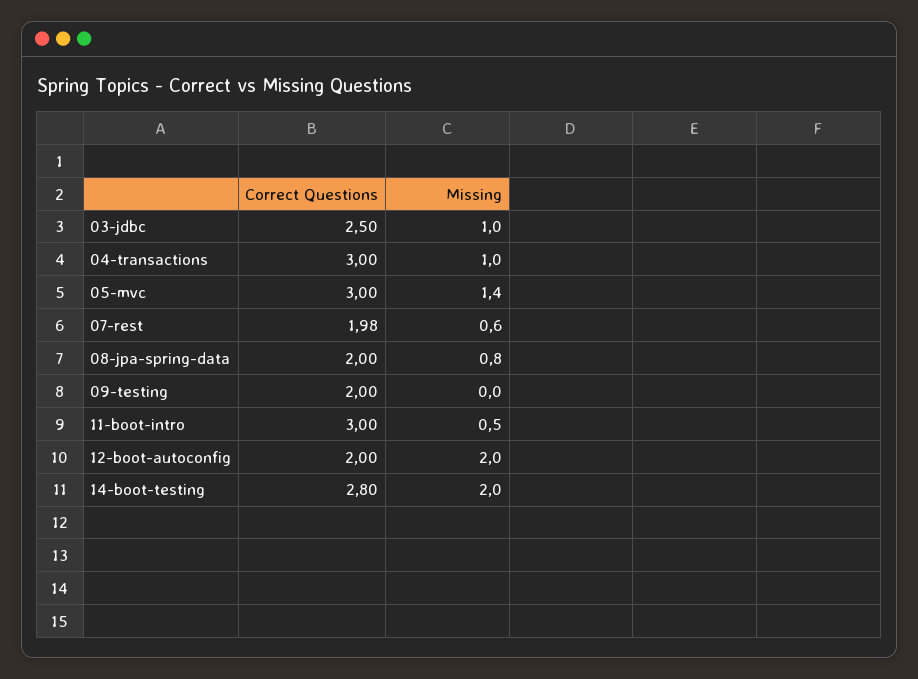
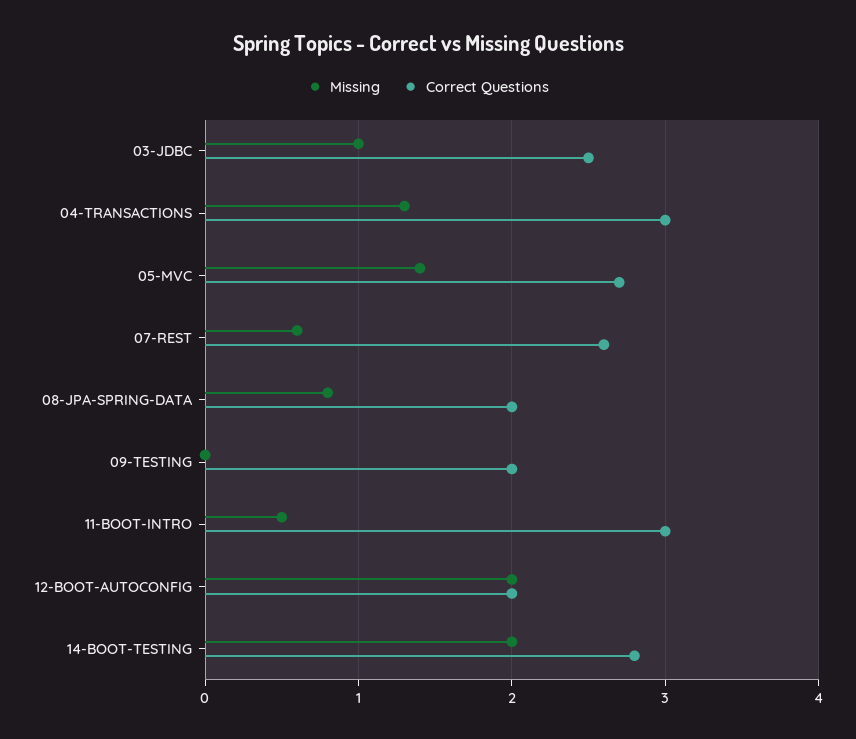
  {
    "Correct Questions": {
      "03-jdbc": 2.5,
      "04-transactions": 3,
-     "05-mvc": 3,
+     "05-mvc": 2.7,
-     "07-rest": 1.98,
+     "07-rest": 2.6,
      "08-jpa-spring-data": 2,
      "09-testing": 2,
      "11-boot-intro": 3,
      "12-boot-autoconfig": 2,
      "14-boot-testing": 2.8
    },
    "Missing": {
      "03-jdbc": 1,
-     "04-transactions": 1,
+     "04-transactions": 1.3,
      "05-mvc": 1.4,
      "07-rest": 0.6,
      "08-jpa-spring-data": 0.8,
      "09-testing": 0,
      "11-boot-intro": 0.5,
      "12-boot-autoconfig": 2,
      "14-boot-testing": 2
    }
  }

